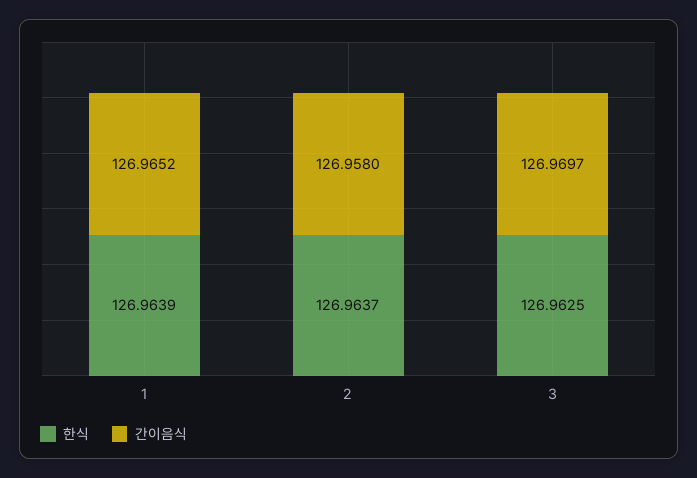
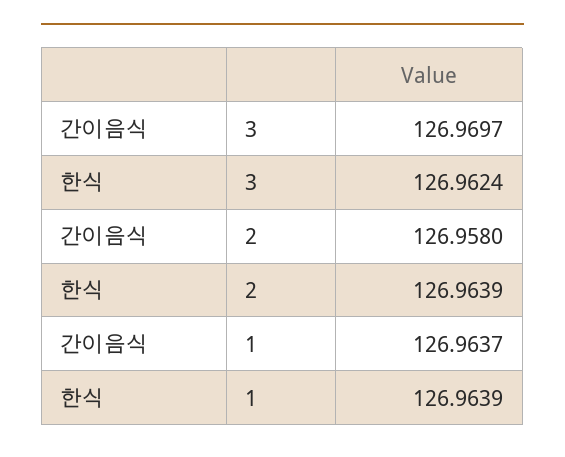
  {
    "한식": {
      "1": 126.9639,
-     "2": 126.9637,
+     "2": 126.9639,
-     "3": 126.9625
+     "3": 126.9624
    },
    "간이음식": {
-     "1": 126.9652,
+     "1": 126.9637,
      "2": 126.958,
      "3": 126.9697
    }
  }

